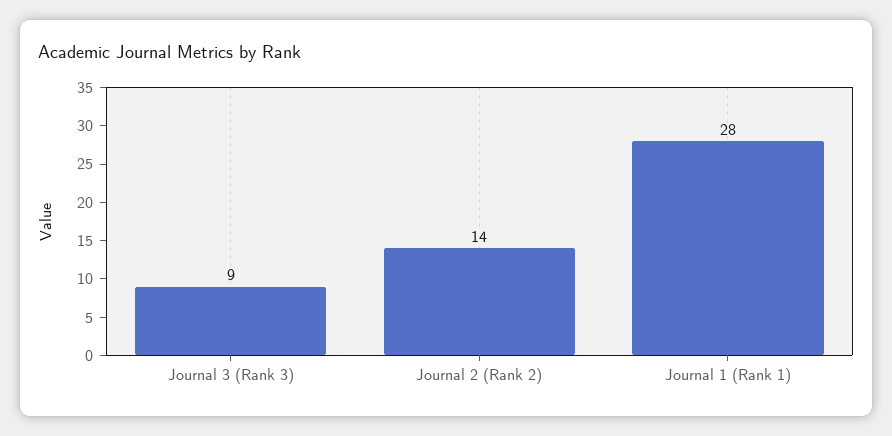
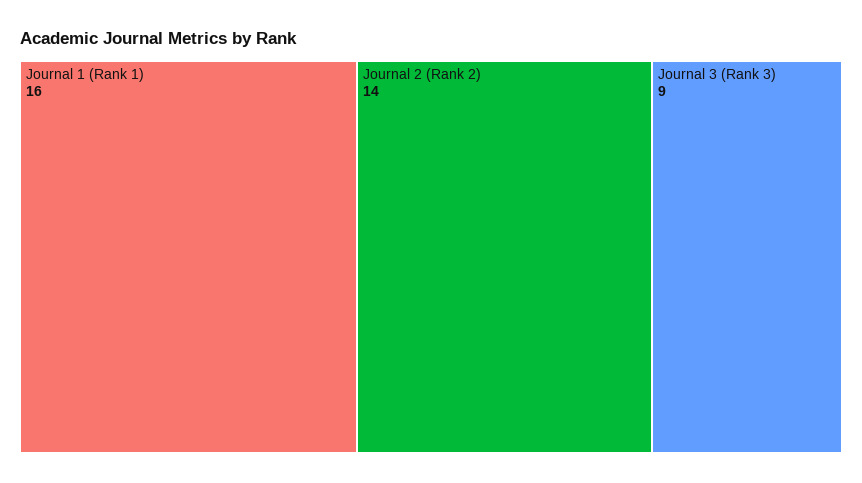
  {
    "Journal 3 (Rank 3)": 9,
    "Journal 2 (Rank 2)": 14,
-   "Journal 1 (Rank 1)": 28
+   "Journal 1 (Rank 1)": 16
  }

